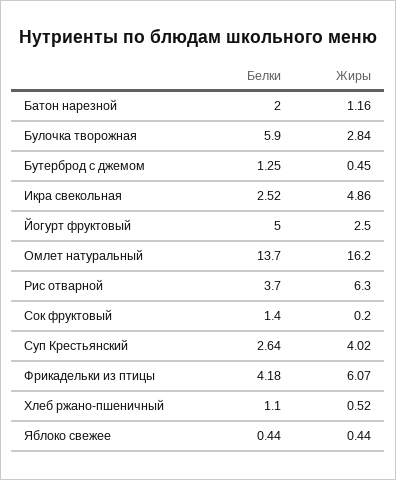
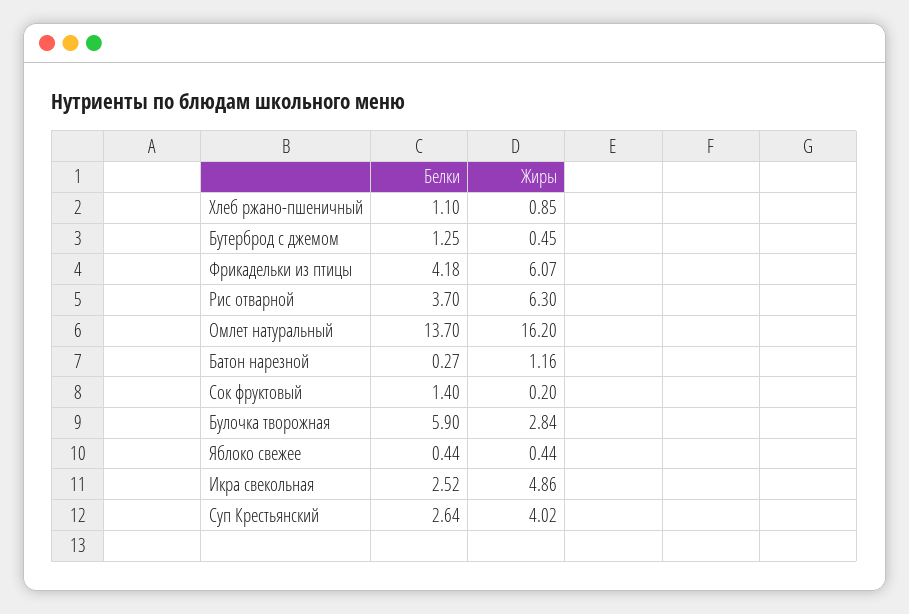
  {
    "Белки": {
-     "Батон нарезной": 2,
+     "Батон нарезной": 0.27,
      "Булочка творожная": 5.9,
      "Бутерброд с джемом": 1.25,
      "Икра свекольная": 2.52,
-     "Йогурт фруктовый": 5,
      "Омлет натуральный": 13.7,
      "Рис отварной": 3.7,
      "Сок фруктовый": 1.4,
      "Суп Крестьянский": 2.64,
      "Фрикадельки из птицы": 4.18,
      "Хлеб ржано-пшеничный": 1.1,
      "Яблоко свежее": 0.44
    },
    "Жиры": {
      "Батон нарезной": 1.16,
      "Булочка творожная": 2.84,
      "Бутерброд с джемом": 0.45,
      "Икра свекольная": 4.86,
-     "Йогурт фруктовый": 2.5,
      "Омлет натуральный": 16.2,
      "Рис отварной": 6.3,
      "Сок фруктовый": 0.2,
      "Суп Крестьянский": 4.02,
      "Фрикадельки из птицы": 6.07,
-     "Хлеб ржано-пшеничный": 0.52,
+     "Хлеб ржано-пшеничный": 0.85,
      "Яблоко свежее": 0.44
    }
  }

